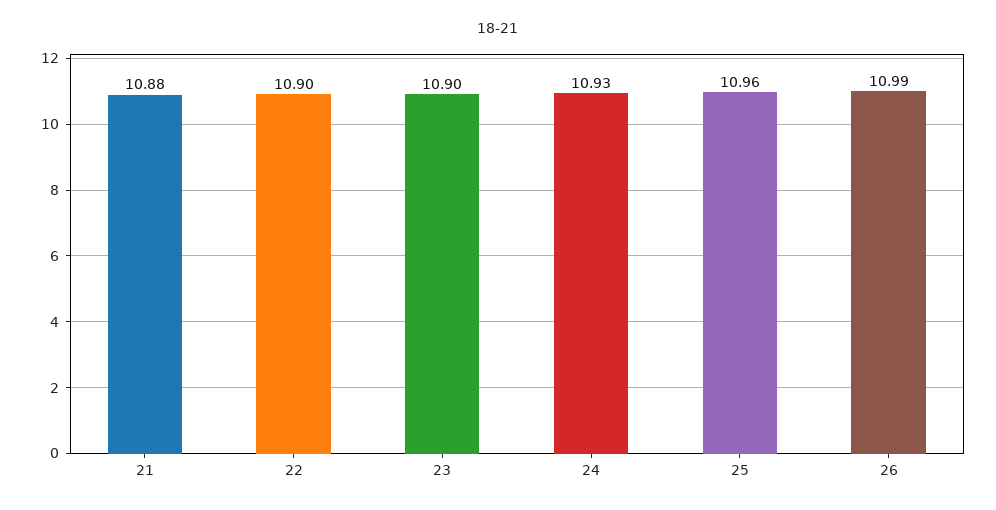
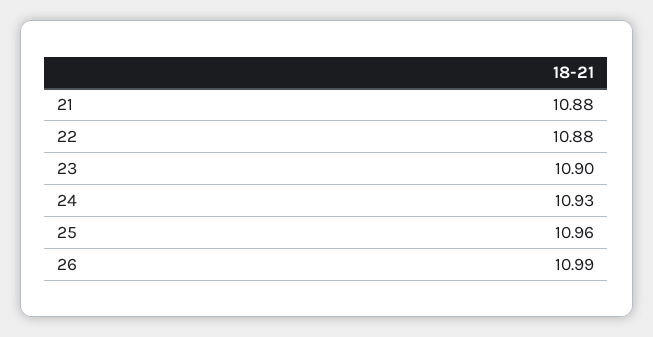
  {
    "21": 10.88,
-   "22": 10.9,
+   "22": 10.88,
    "23": 10.9,
    "24": 10.93,
    "25": 10.96,
    "26": 10.99
  }

